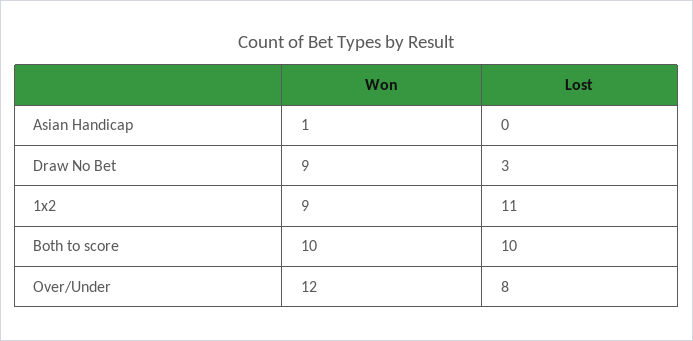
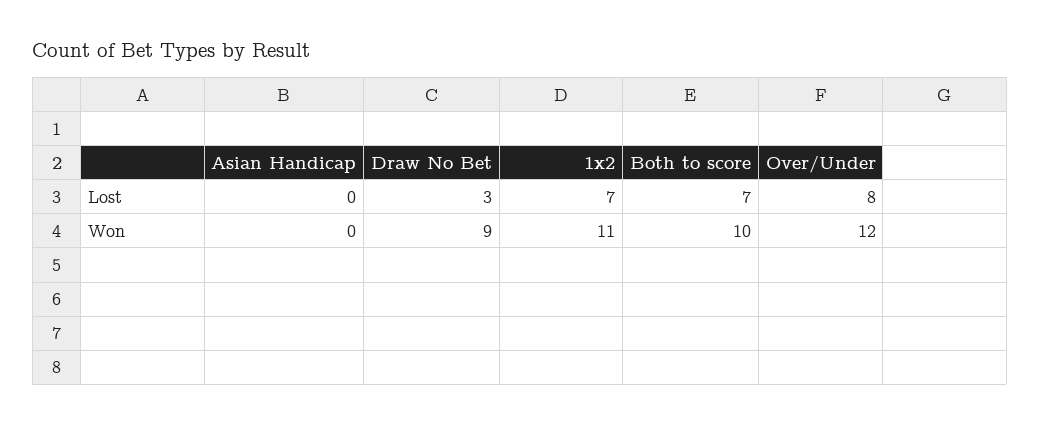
  {
    "Won": {
-     "Asian Handicap": 1,
+     "Asian Handicap": 0,
      "Draw No Bet": 9,
-     "1x2": 9,
+     "1x2": 11,
      "Both to score": 10,
      "Over/Under": 12
    },
    "Lost": {
      "Asian Handicap": 0,
      "Draw No Bet": 3,
-     "1x2": 11,
+     "1x2": 7,
-     "Both to score": 10,
+     "Both to score": 7,
      "Over/Under": 8
    }
  }

